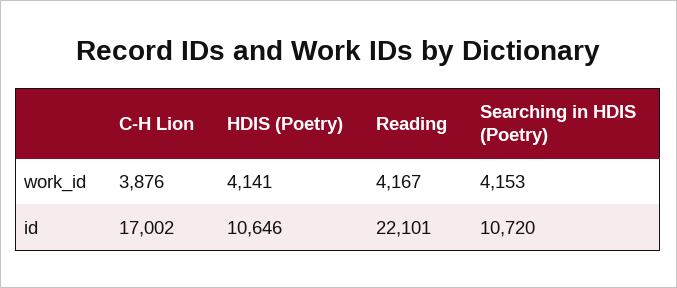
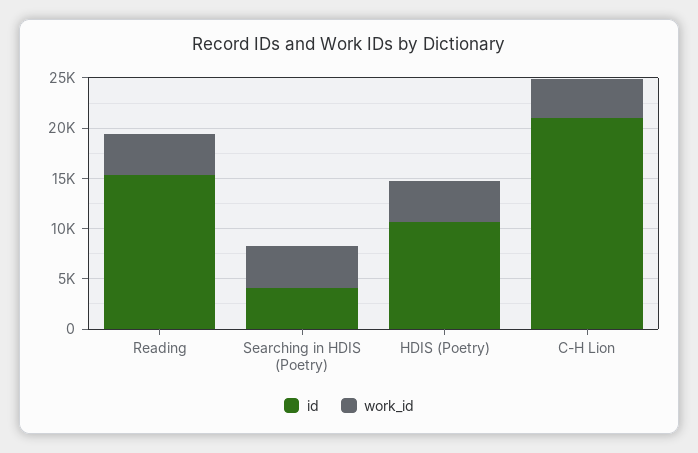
  {
    "work_id": {
      "C-H Lion": 3876,
      "HDIS (Poetry)": 4141,
      "Reading": 4167,
      "Searching in HDIS (Poetry)": 4153
    },
    "id": {
-     "C-H Lion": 17002,
+     "C-H Lion": 21000,
      "HDIS (Poetry)": 10646,
-     "Reading": 22101,
+     "Reading": 15000,
-     "Searching in HDIS (Poetry)": 10720
+     "Searching in HDIS (Poetry)": 4000
    }
  }

